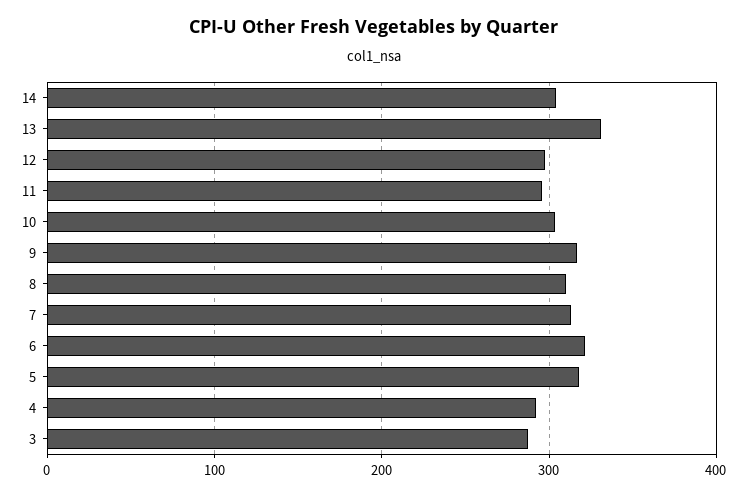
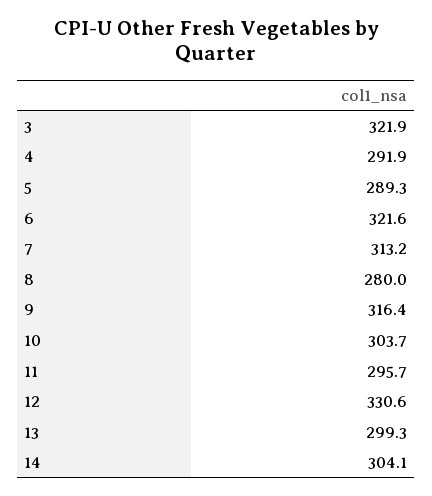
  {
    "14": 304.1,
-   "13": 330,
+   "13": 299.3,
-   "12": 300,
+   "12": 330.6,
    "11": 295.7,
    "10": 303.7,
    "9": 316.4,
-   "8": 310,
+   "8": 280,
    "7": 313.2,
    "6": 321.6,
-   "5": 320,
+   "5": 289.3,
    "4": 291.9,
-   "3": 290
+   "3": 321.9
  }

